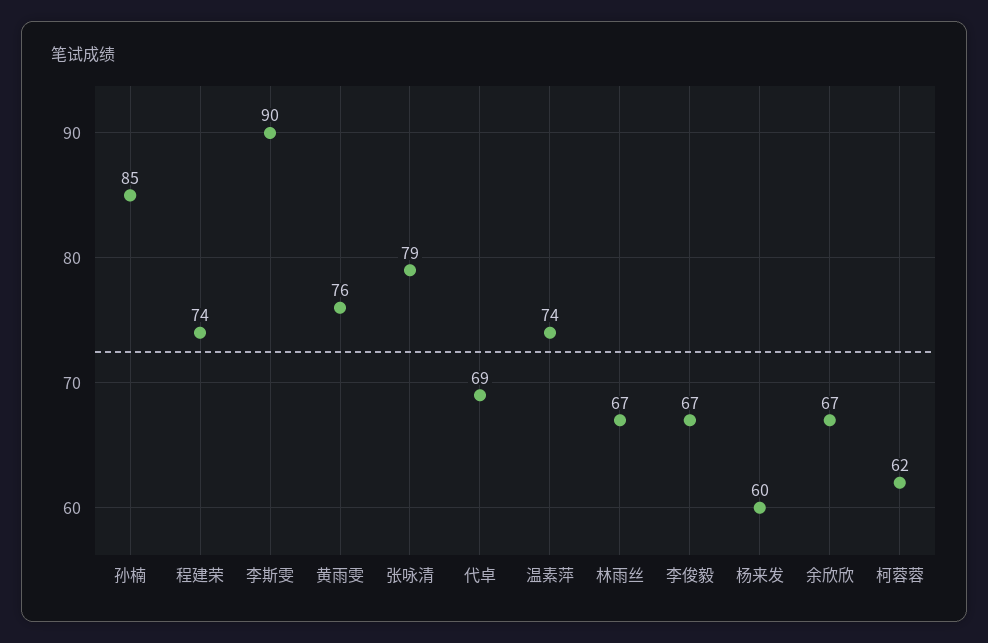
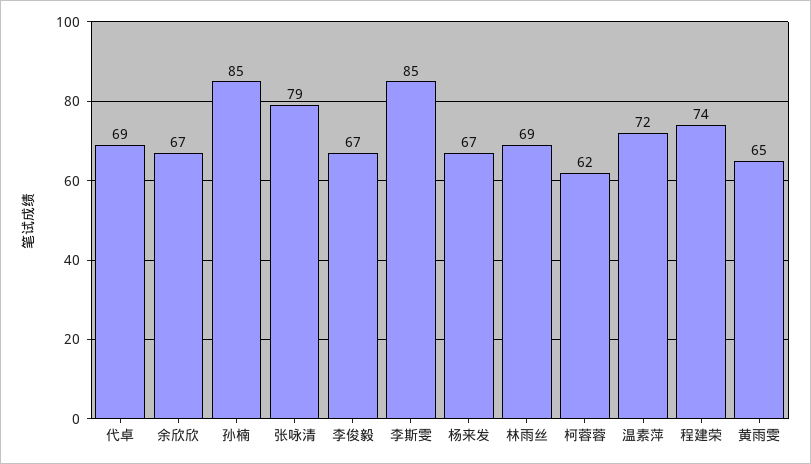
  {
    "孙楠": 85,
    "程建荣": 74,
-   "李斯雯": 90,
+   "李斯雯": 85,
-   "黄雨雯": 76,
+   "黄雨雯": 65,
    "张咏清": 79,
    "代卓": 69,
-   "温素萍": 74,
+   "温素萍": 72,
-   "林雨丝": 67,
+   "林雨丝": 69,
    "李俊毅": 67,
-   "杨来发": 60,
+   "杨来发": 67,
    "余欣欣": 67,
    "柯蓉蓉": 62
  }

